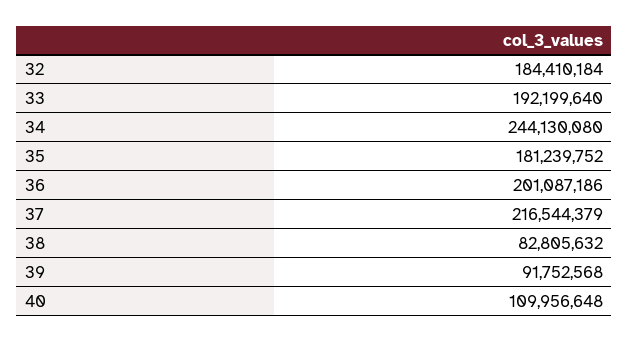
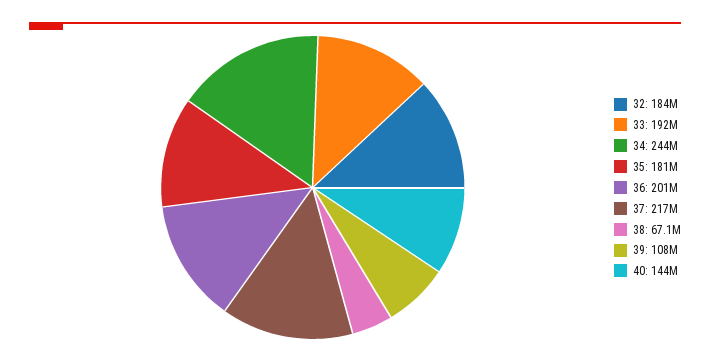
  {
    "32": 184410184,
    "33": 192199640,
    "34": 244130080,
    "35": 181239752,
    "36": 201087186,
    "37": 216544379,
-   "38": 82805632,
+   "38": 67100000,
-   "39": 91752568,
+   "39": 108000000,
-   "40": 109956648
+   "40": 144000000
  }

